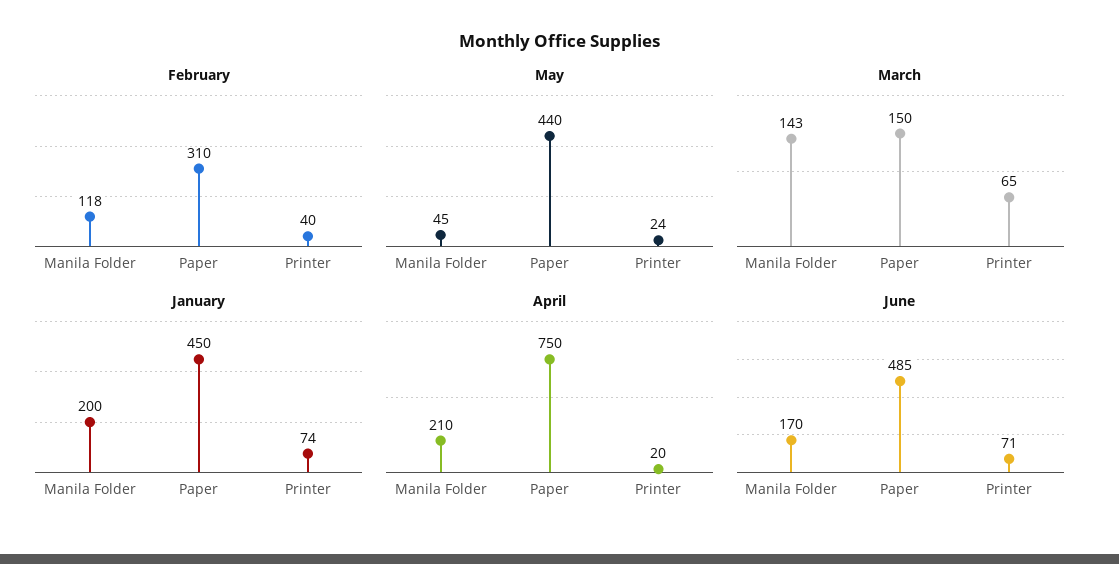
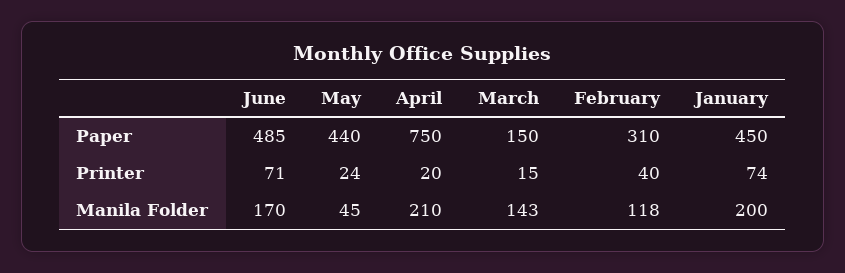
  {
    "February": {
      "Manila Folder": 118,
      "Paper": 310,
      "Printer": 40
    },
    "May": {
      "Manila Folder": 45,
      "Paper": 440,
      "Printer": 24
    },
    "March": {
      "Manila Folder": 143,
      "Paper": 150,
-     "Printer": 65
+     "Printer": 15
    },
    "January": {
      "Manila Folder": 200,
      "Paper": 450,
      "Printer": 74
    },
    "April": {
      "Manila Folder": 210,
      "Paper": 750,
      "Printer": 20
    },
    "June": {
      "Manila Folder": 170,
      "Paper": 485,
      "Printer": 71
    }
  }

